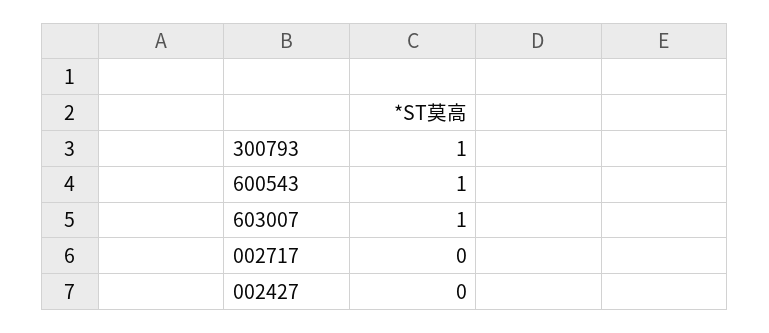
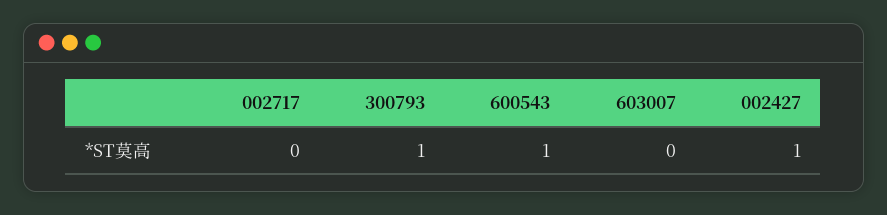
  {
    "300793": 1,
    "600543": 1,
-   "603007": 1,
+   "603007": 0,
    "002717": 0,
-   "002427": 0
+   "002427": 1
  }

